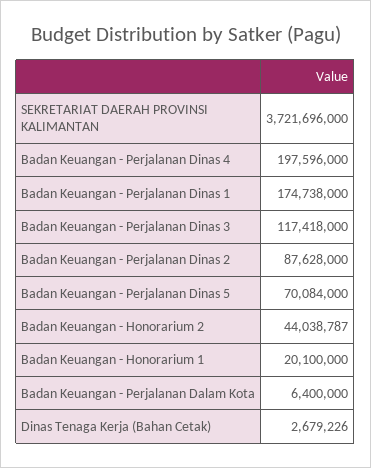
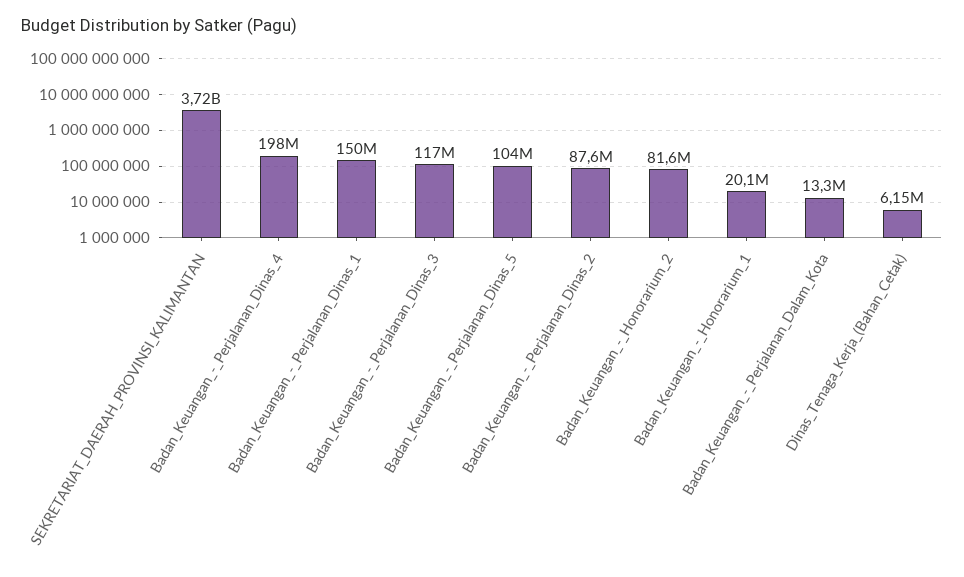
  {
    "SEKRETARIAT DAERAH PROVINSI KALIMANTAN": 3721696000,
    "Badan Keuangan - Perjalanan Dinas 4": 197596000,
-   "Badan Keuangan - Perjalanan Dinas 1": 174738000,
+   "Badan Keuangan - Perjalanan Dinas 1": 150000000,
    "Badan Keuangan - Perjalanan Dinas 3": 117418000,
    "Badan Keuangan - Perjalanan Dinas 2": 87628000,
-   "Badan Keuangan - Perjalanan Dinas 5": 70084000,
+   "Badan Keuangan - Perjalanan Dinas 5": 104000000,
-   "Badan Keuangan - Honorarium 2": 44038787,
+   "Badan Keuangan - Honorarium 2": 81600000,
    "Badan Keuangan - Honorarium 1": 20100000,
-   "Badan Keuangan - Perjalanan Dalam Kota": 6400000,
+   "Badan Keuangan - Perjalanan Dalam Kota": 13300000,
-   "Dinas Tenaga Kerja (Bahan Cetak)": 2679226
+   "Dinas Tenaga Kerja (Bahan Cetak)": 6150000
  }

